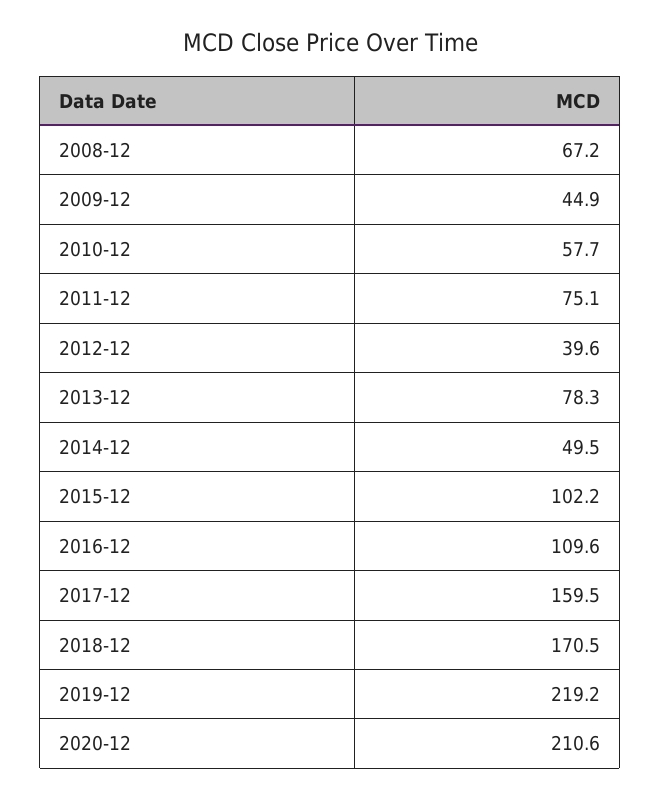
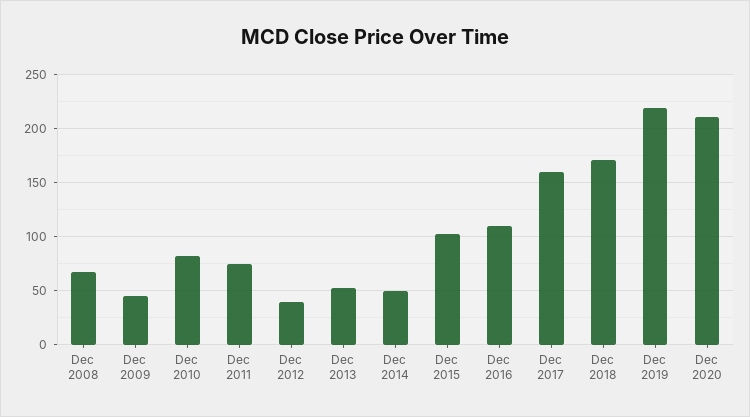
  {
    "2008-12": 67.2,
    "2009-12": 44.9,
-   "2010-12": 57.7,
+   "2010-12": 80,
    "2011-12": 75.1,
    "2012-12": 39.6,
-   "2013-12": 78.3,
+   "2013-12": 50,
    "2014-12": 49.5,
    "2015-12": 102.2,
    "2016-12": 109.6,
    "2017-12": 159.5,
    "2018-12": 170.5,
    "2019-12": 219.2,
    "2020-12": 210.6
  }

